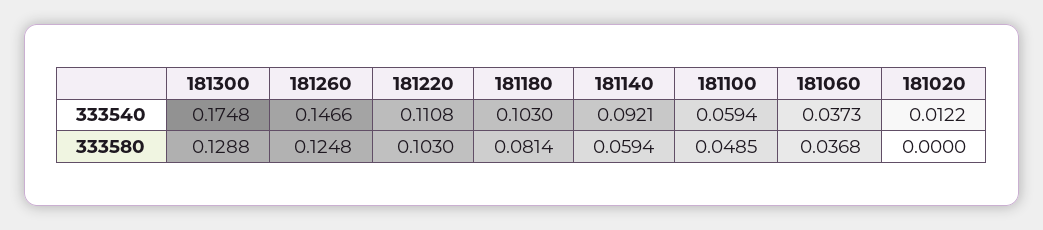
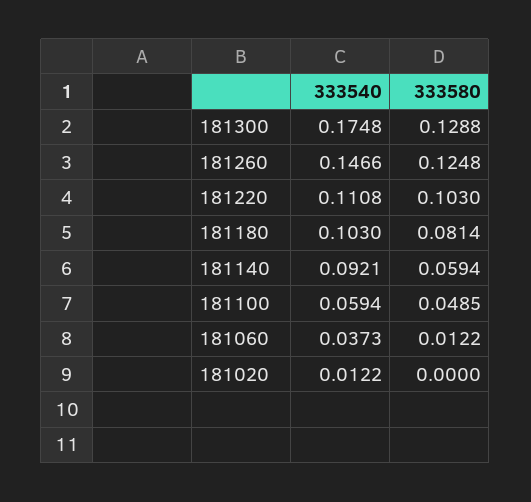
  {
    "181300": {
      "333540": 0.1748,
      "333580": 0.1288
    },
    "181260": {
      "333540": 0.1466,
      "333580": 0.1248
    },
    "181220": {
      "333540": 0.1108,
      "333580": 0.103
    },
    "181180": {
      "333540": 0.103,
      "333580": 0.0814
    },
    "181140": {
      "333540": 0.0921,
      "333580": 0.0594
    },
    "181100": {
      "333540": 0.0594,
      "333580": 0.0485
    },
    "181060": {
      "333540": 0.0373,
-     "333580": 0.0368
+     "333580": 0.0122
    },
    "181020": {
      "333540": 0.0122,
      "333580": 0
    }
  }

